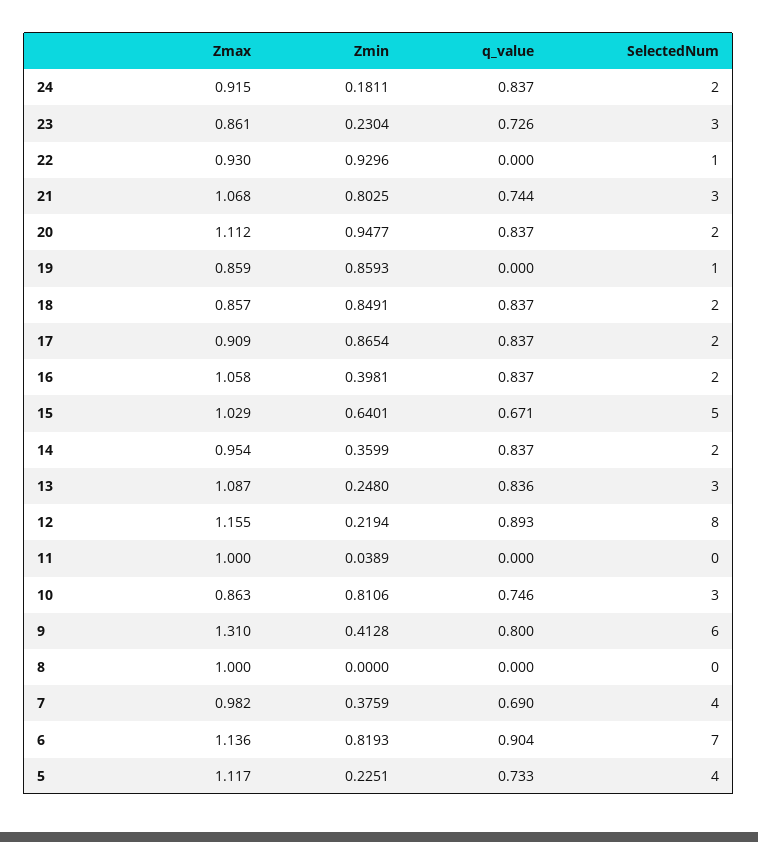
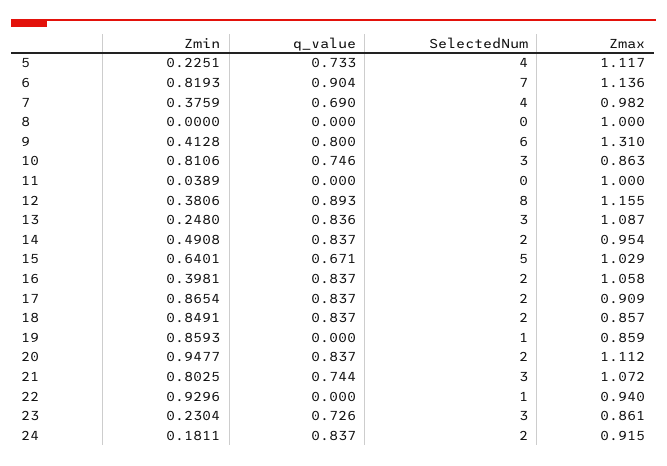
  {
    "Zmax": {
      "24": 0.915,
      "23": 0.861,
-     "22": 0.93,
+     "22": 0.94,
-     "21": 1.068,
+     "21": 1.072,
      "20": 1.112,
      "19": 0.859,
      "18": 0.857,
      "17": 0.909,
      "16": 1.058,
      "15": 1.029,
      "14": 0.954,
      "13": 1.087,
      "12": 1.155,
      "11": 1,
      "10": 0.863,
      "9": 1.31,
      "8": 1,
      "7": 0.982,
      "6": 1.136,
      "5": 1.117
    },
    "Zmin": {
      "24": 0.1811,
      "23": 0.2304,
      "22": 0.9296,
      "21": 0.8025,
      "20": 0.9477,
      "19": 0.8593,
      "18": 0.8491,
      "17": 0.8654,
      "16": 0.3981,
      "15": 0.6401,
-     "14": 0.3599,
+     "14": 0.4908,
      "13": 0.248,
-     "12": 0.2194,
+     "12": 0.3806,
      "11": 0.0389,
      "10": 0.8106,
      "9": 0.4128,
      "8": 0,
      "7": 0.3759,
      "6": 0.8193,
      "5": 0.2251
    },
    "q_value": {
      "24": 0.837,
      "23": 0.726,
      "22": 0,
      "21": 0.744,
      "20": 0.837,
      "19": 0,
      "18": 0.837,
      "17": 0.837,
      "16": 0.837,
      "15": 0.671,
      "14": 0.837,
      "13": 0.836,
      "12": 0.893,
      "11": 0,
      "10": 0.746,
      "9": 0.8,
      "8": 0,
      "7": 0.69,
      "6": 0.904,
      "5": 0.733
    },
    "SelectedNum": {
      "24": 2,
      "23": 3,
      "22": 1,
      "21": 3,
      "20": 2,
      "19": 1,
      "18": 2,
      "17": 2,
      "16": 2,
      "15": 5,
      "14": 2,
      "13": 3,
      "12": 8,
      "11": 0,
      "10": 3,
      "9": 6,
      "8": 0,
      "7": 4,
      "6": 7,
      "5": 4
    }
  }

